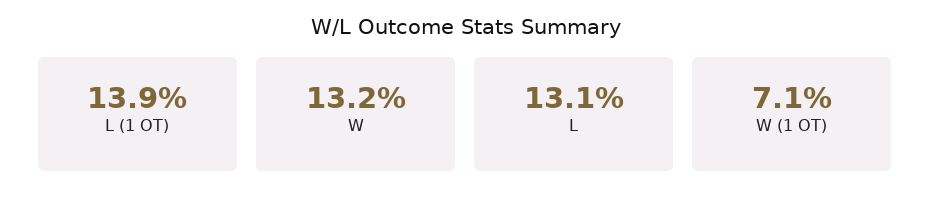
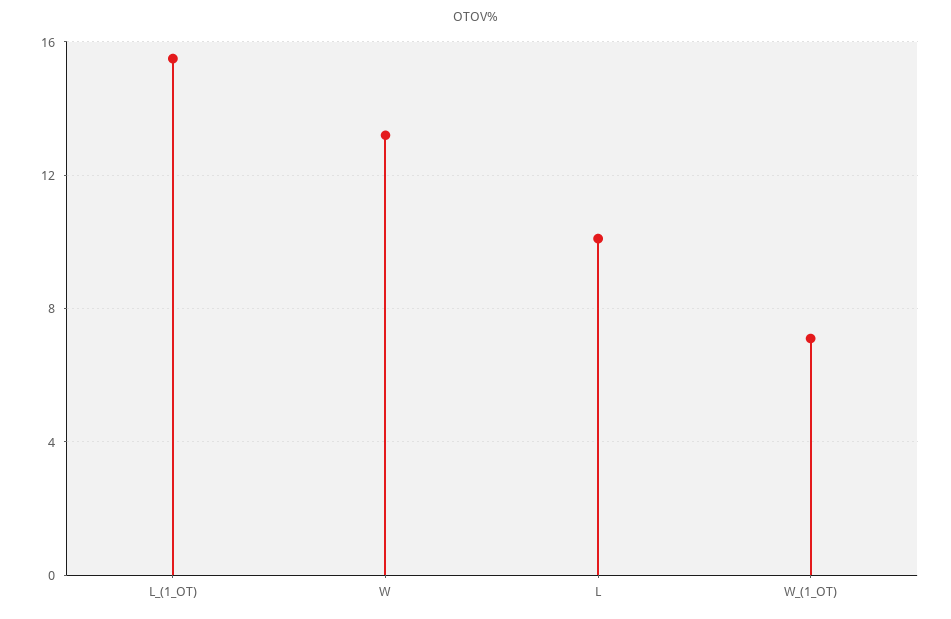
  {
-   "L (1 OT)": 13.9,
+   "L (1 OT)": 15.5,
    "W": 13.2,
-   "L": 13.1,
+   "L": 10,
    "W (1 OT)": 7.1
  }

